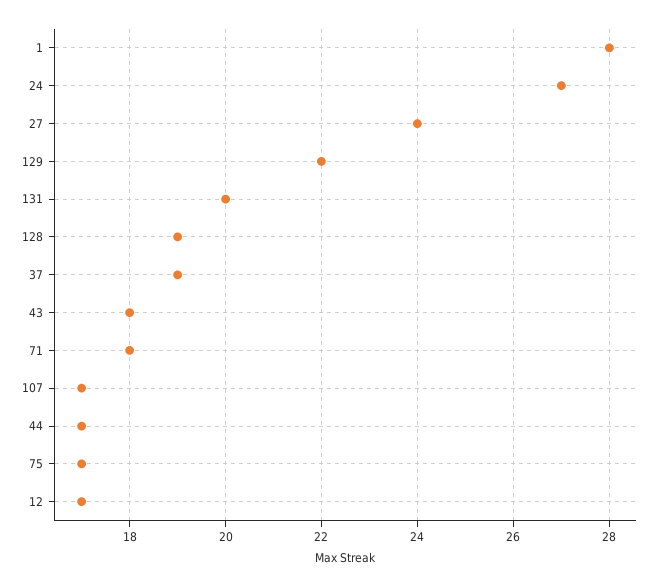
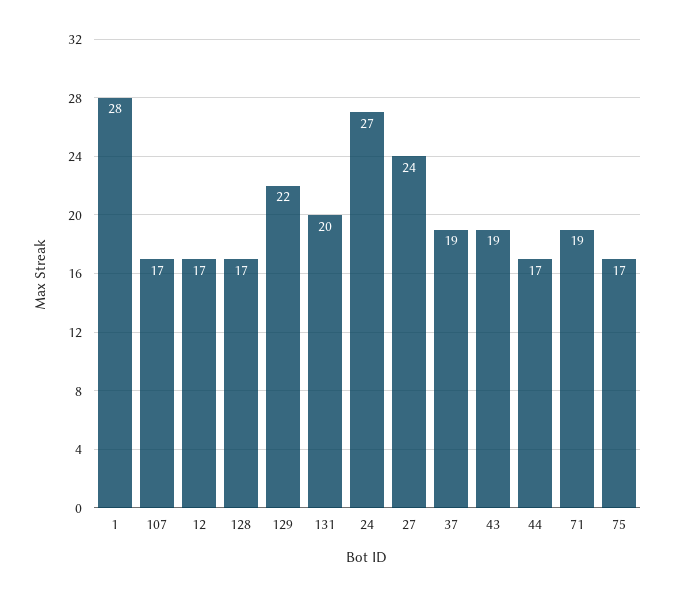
  {
    "1": 28,
    "24": 27,
    "27": 24,
    "129": 22,
    "131": 20,
-   "128": 19,
+   "128": 17,
    "37": 19,
-   "43": 18,
+   "43": 19,
-   "71": 18,
+   "71": 19,
    "107": 17,
    "44": 17,
    "75": 17,
    "12": 17
  }

